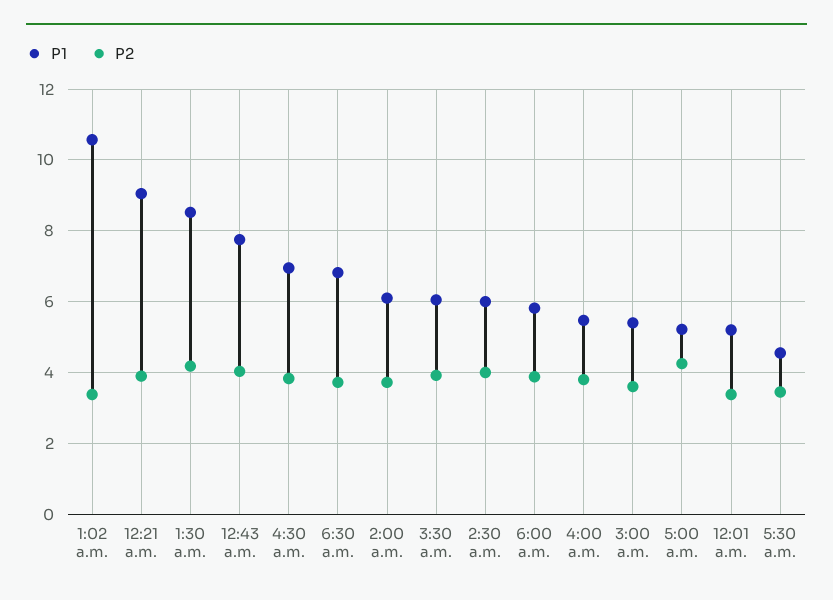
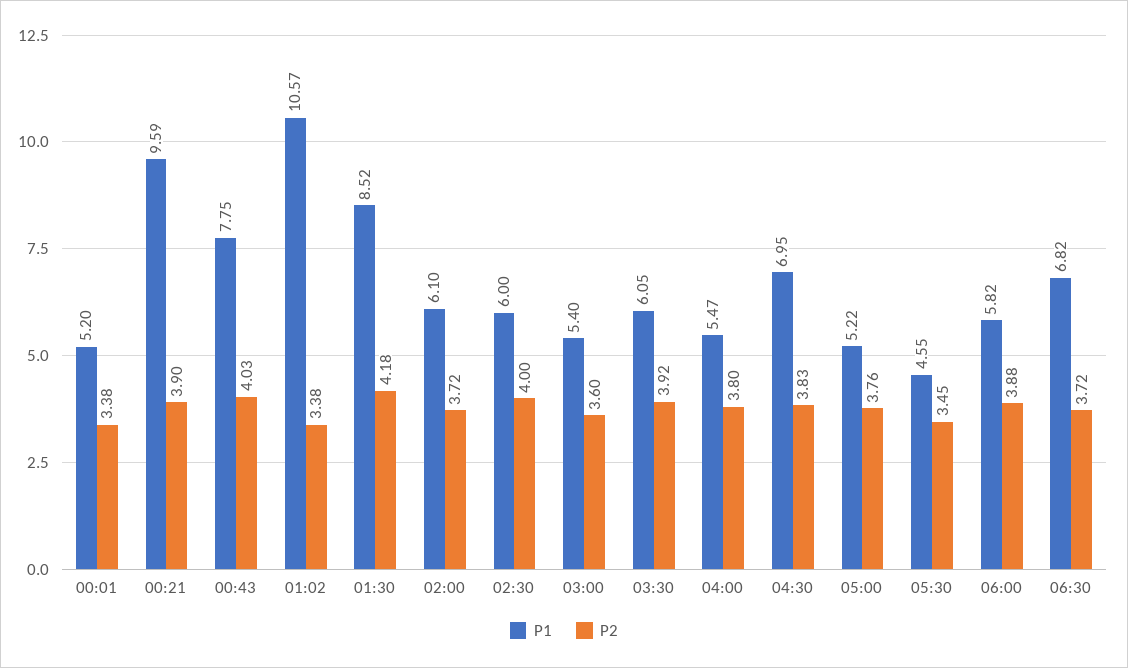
  {
    "P1": {
      "1:02 a.m.": 10.57,
-     "12:21 a.m.": 9,
+     "12:21 a.m.": 9.59,
      "1:30 a.m.": 8.52,
      "12:43 a.m.": 7.75,
      "4:30 a.m.": 6.95,
      "6:30 a.m.": 6.82,
      "2:00 a.m.": 6.1,
      "3:30 a.m.": 6.05,
      "2:30 a.m.": 6,
      "6:00 a.m.": 5.82,
      "4:00 a.m.": 5.47,
      "3:00 a.m.": 5.4,
      "5:00 a.m.": 5.22,
      "12:01 a.m.": 5.2,
      "5:30 a.m.": 4.55
    },
    "P2": {
      "1:02 a.m.": 3.38,
      "12:21 a.m.": 3.9,
      "1:30 a.m.": 4.18,
      "12:43 a.m.": 4.03,
      "4:30 a.m.": 3.83,
      "6:30 a.m.": 3.72,
      "2:00 a.m.": 3.72,
      "3:30 a.m.": 3.92,
      "2:30 a.m.": 4,
      "6:00 a.m.": 3.88,
      "4:00 a.m.": 3.8,
      "3:00 a.m.": 3.6,
-     "5:00 a.m.": 4.2,
+     "5:00 a.m.": 3.76,
      "12:01 a.m.": 3.38,
      "5:30 a.m.": 3.45
    }
  }

